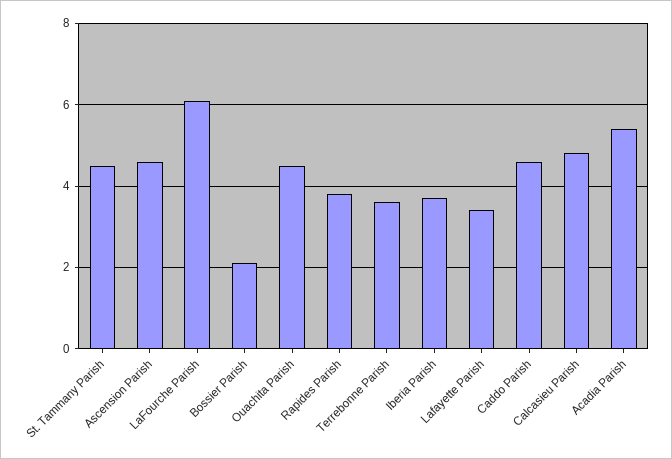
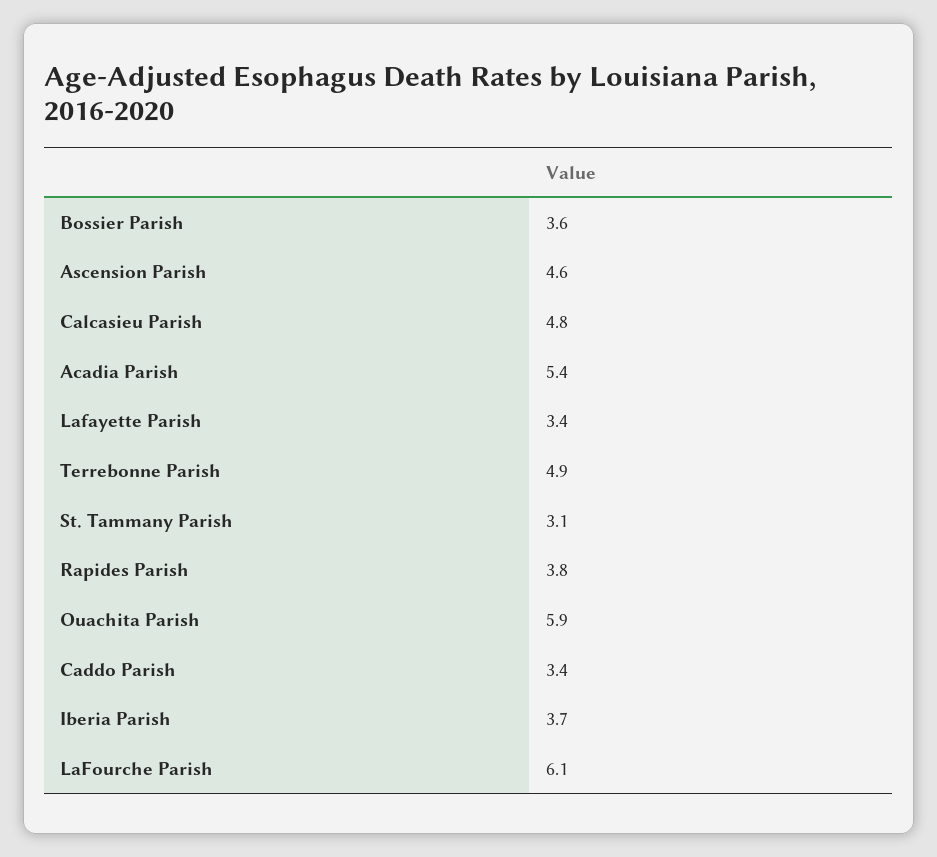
  {
-   "St. Tammany Parish": 4.5,
+   "St. Tammany Parish": 3.1,
    "Ascension Parish": 4.6,
    "LaFourche Parish": 6.1,
-   "Bossier Parish": 2,
+   "Bossier Parish": 3.6,
-   "Ouachita Parish": 4.5,
+   "Ouachita Parish": 5.9,
    "Rapides Parish": 3.8,
-   "Terrebonne Parish": 3.5,
+   "Terrebonne Parish": 4.9,
    "Iberia Parish": 3.7,
    "Lafayette Parish": 3.4,
-   "Caddo Parish": 4.5,
+   "Caddo Parish": 3.4,
    "Calcasieu Parish": 4.8,
    "Acadia Parish": 5.4
  }

